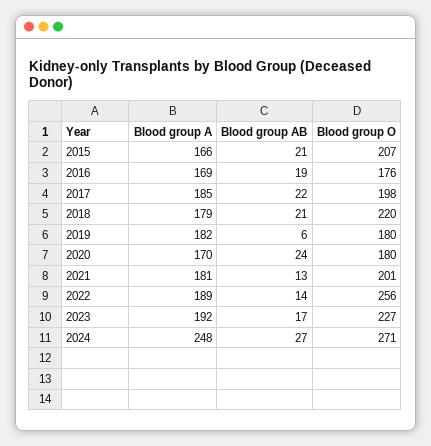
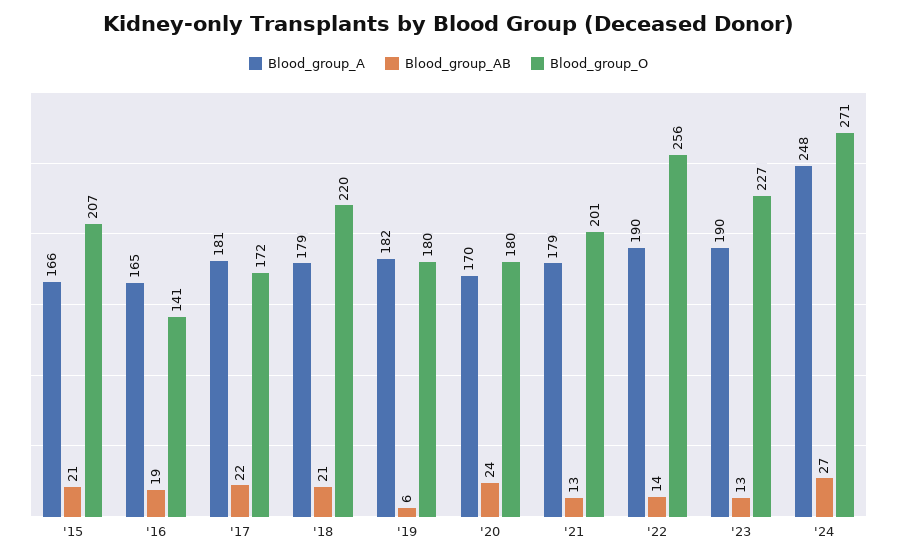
  {
    "Blood group A": {
      "2015": 166,
-     "2016": 169,
+     "2016": 165,
-     "2017": 185,
+     "2017": 181,
      "2018": 179,
      "2019": 182,
      "2020": 170,
-     "2021": 181,
+     "2021": 179,
-     "2022": 189,
+     "2022": 190,
-     "2023": 192,
+     "2023": 190,
      "2024": 248
    },
    "Blood group AB": {
      "2015": 21,
      "2016": 19,
      "2017": 22,
      "2018": 21,
      "2019": 6,
      "2020": 24,
      "2021": 13,
      "2022": 14,
-     "2023": 17,
+     "2023": 13,
      "2024": 27
    },
    "Blood group O": {
      "2015": 207,
-     "2016": 176,
+     "2016": 141,
-     "2017": 198,
+     "2017": 172,
      "2018": 220,
      "2019": 180,
      "2020": 180,
      "2021": 201,
      "2022": 256,
      "2023": 227,
      "2024": 271
    }
  }

